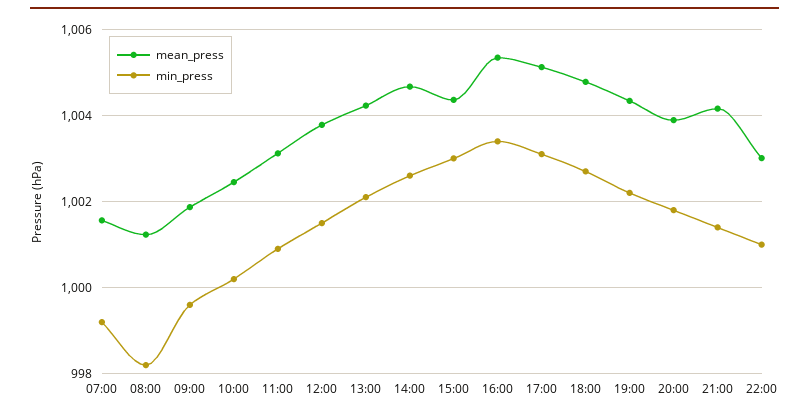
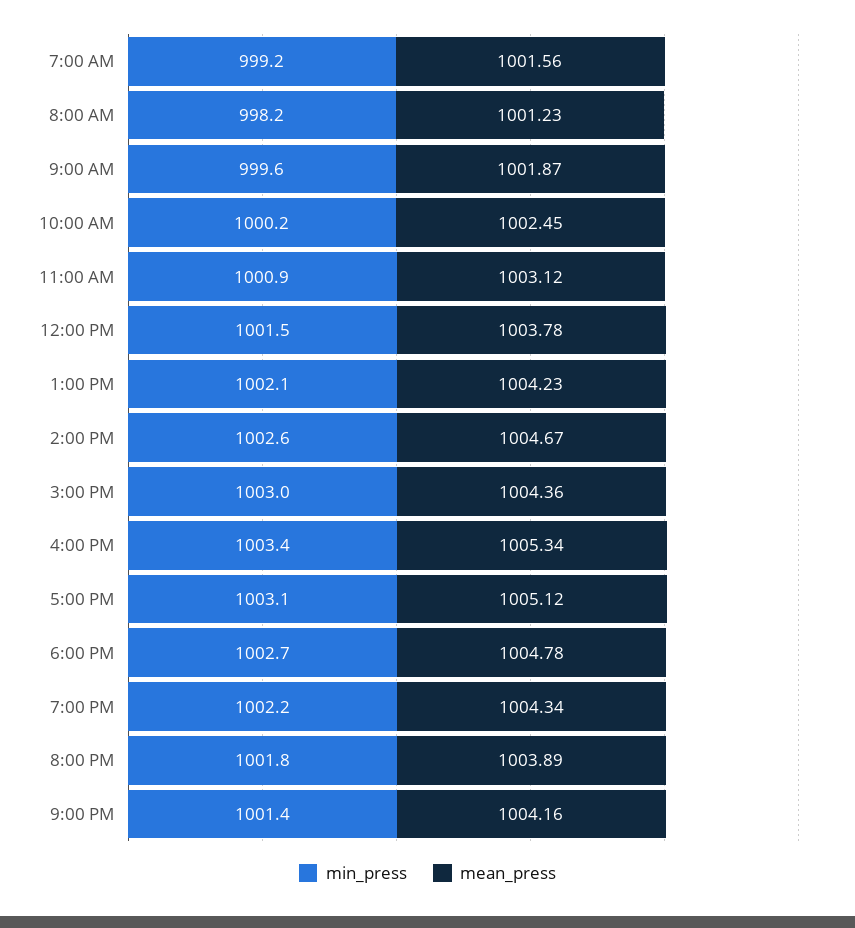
  {
    "mean_press": {
      "07:00": 1001.56,
      "08:00": 1001.23,
      "09:00": 1001.87,
      "10:00": 1002.45,
      "11:00": 1003.12,
      "12:00": 1003.78,
      "13:00": 1004.23,
      "14:00": 1004.67,
      "15:00": 1004.36,
      "16:00": 1005.34,
      "17:00": 1005.12,
      "18:00": 1004.78,
      "19:00": 1004.34,
      "20:00": 1003.89,
-     "21:00": 1004.16,
+     "21:00": 1004.16
-     "22:00": 1003
    },
    "min_press": {
      "07:00": 999.2,
      "08:00": 998.2,
      "09:00": 999.6,
      "10:00": 1000.2,
      "11:00": 1000.9,
      "12:00": 1001.5,
      "13:00": 1002.1,
      "14:00": 1002.6,
      "15:00": 1003,
      "16:00": 1003.4,
      "17:00": 1003.1,
      "18:00": 1002.7,
      "19:00": 1002.2,
      "20:00": 1001.8,
-     "21:00": 1001.4,
+     "21:00": 1001.4
-     "22:00": 1001
    }
  }

